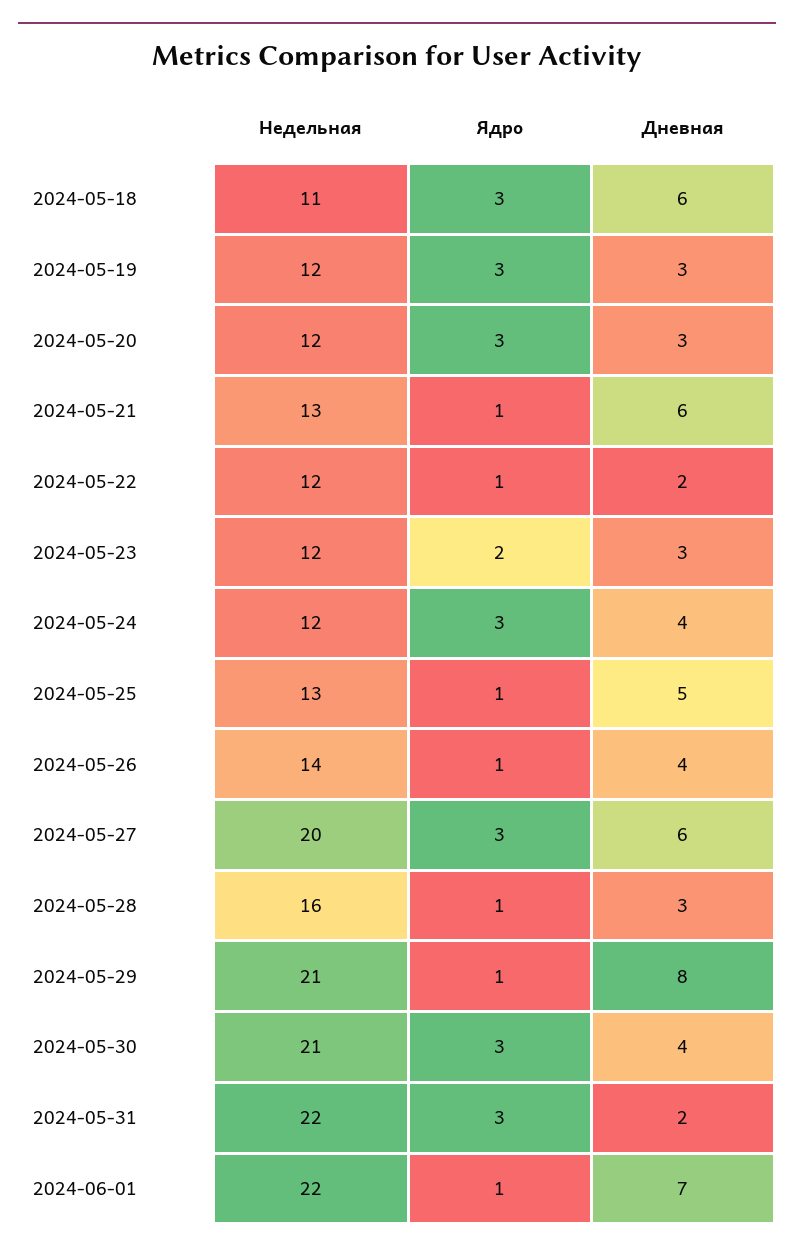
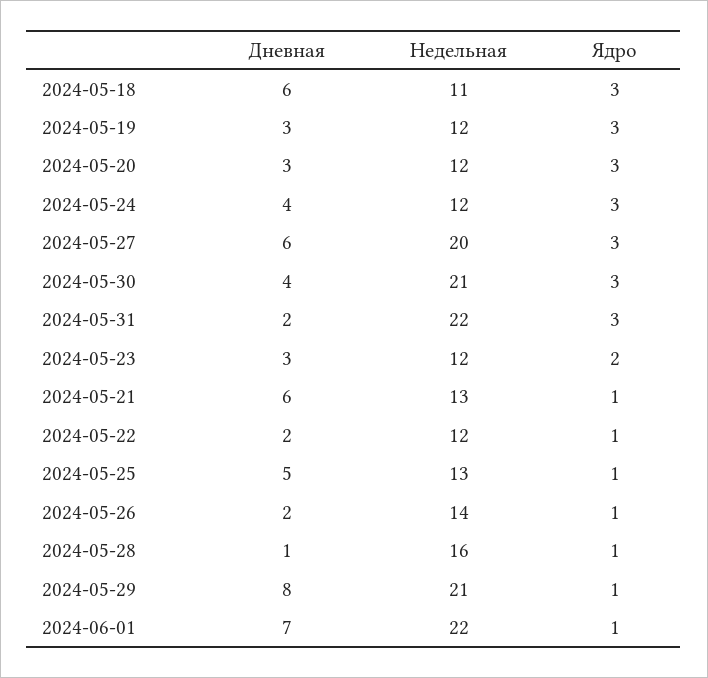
  {
    "Недельная": {
      "2024-05-18": 11,
      "2024-05-19": 12,
      "2024-05-20": 12,
      "2024-05-21": 13,
      "2024-05-22": 12,
      "2024-05-23": 12,
      "2024-05-24": 12,
      "2024-05-25": 13,
      "2024-05-26": 14,
      "2024-05-27": 20,
      "2024-05-28": 16,
      "2024-05-29": 21,
      "2024-05-30": 21,
      "2024-05-31": 22,
      "2024-06-01": 22
    },
    "Ядро": {
      "2024-05-18": 3,
      "2024-05-19": 3,
      "2024-05-20": 3,
      "2024-05-21": 1,
      "2024-05-22": 1,
      "2024-05-23": 2,
      "2024-05-24": 3,
      "2024-05-25": 1,
      "2024-05-26": 1,
      "2024-05-27": 3,
      "2024-05-28": 1,
      "2024-05-29": 1,
      "2024-05-30": 3,
      "2024-05-31": 3,
      "2024-06-01": 1
    },
    "Дневная": {
      "2024-05-18": 6,
      "2024-05-19": 3,
      "2024-05-20": 3,
      "2024-05-21": 6,
      "2024-05-22": 2,
      "2024-05-23": 3,
      "2024-05-24": 4,
      "2024-05-25": 5,
-     "2024-05-26": 4,
+     "2024-05-26": 2,
      "2024-05-27": 6,
-     "2024-05-28": 3,
+     "2024-05-28": 1,
      "2024-05-29": 8,
      "2024-05-30": 4,
      "2024-05-31": 2,
      "2024-06-01": 7
    }
  }

